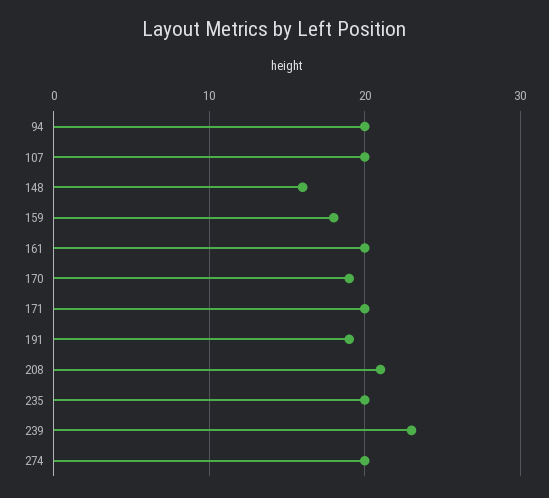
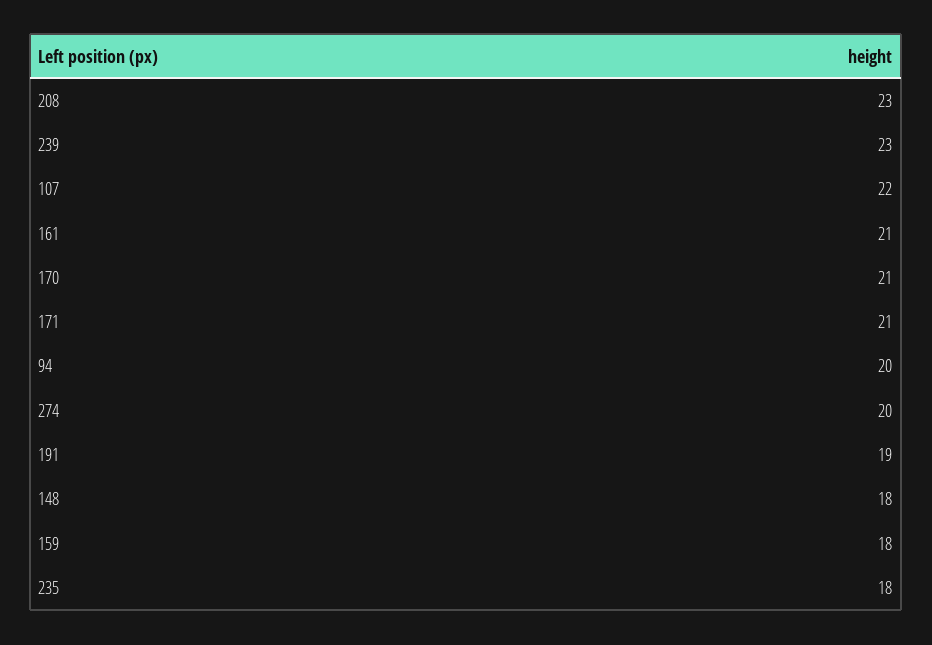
  {
    "94": 20,
-   "107": 20,
+   "107": 22,
-   "148": 16,
+   "148": 18,
    "159": 18,
-   "161": 20,
+   "161": 21,
-   "170": 19,
+   "170": 21,
-   "171": 20,
+   "171": 21,
    "191": 19,
-   "208": 21,
+   "208": 23,
-   "235": 20,
+   "235": 18,
    "239": 23,
    "274": 20
  }

